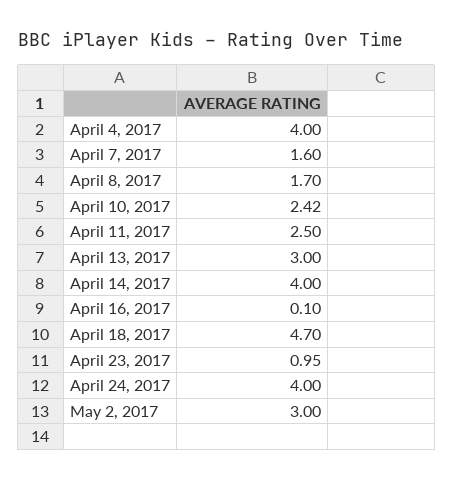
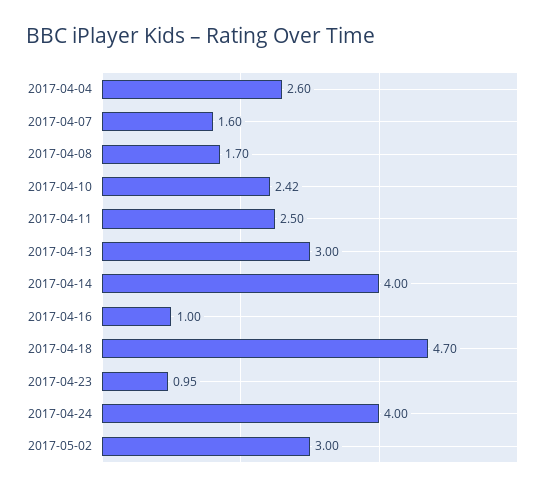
  {
-   "April 4, 2017": 4,
+   "April 4, 2017": 2.6,
    "April 7, 2017": 1.6,
    "April 8, 2017": 1.7,
    "April 10, 2017": 2.42,
    "April 11, 2017": 2.5,
    "April 13, 2017": 3,
    "April 14, 2017": 4,
-   "April 16, 2017": 0.1,
+   "April 16, 2017": 1,
    "April 18, 2017": 4.7,
    "April 23, 2017": 0.95,
    "April 24, 2017": 4,
    "May 2, 2017": 3
  }

